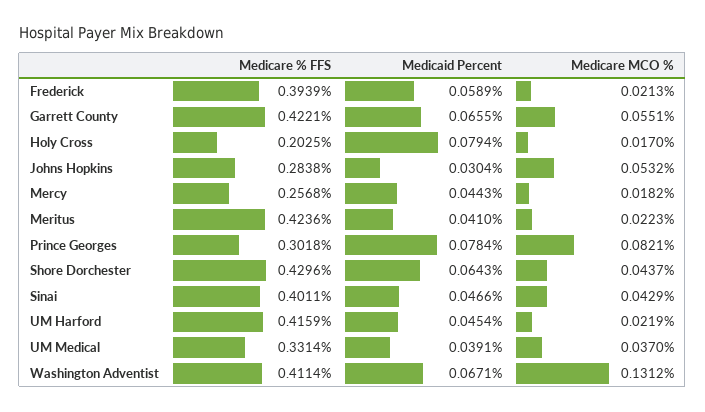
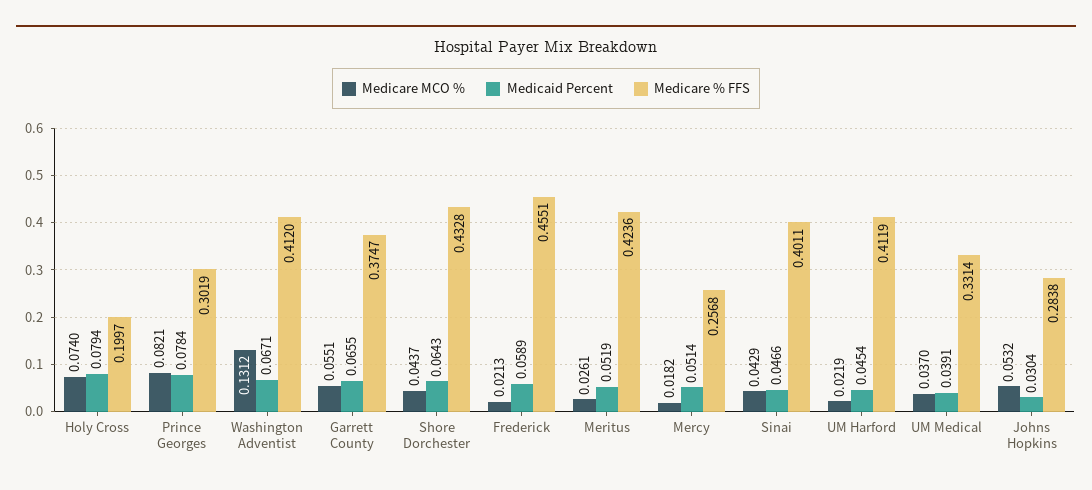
  {
    "Medicare % FFS": {
-     "Frederick": 0.3939,
+     "Frederick": 0.4551,
-     "Garrett County": 0.4221,
+     "Garrett County": 0.3747,
-     "Holy Cross": 0.2025,
+     "Holy Cross": 0.1997,
      "Johns Hopkins": 0.2838,
      "Mercy": 0.2568,
      "Meritus": 0.4236,
-     "Prince Georges": 0.3018,
+     "Prince Georges": 0.3019,
-     "Shore Dorchester": 0.4296,
+     "Shore Dorchester": 0.4328,
      "Sinai": 0.4011,
-     "UM Harford": 0.4159,
+     "UM Harford": 0.4119,
      "UM Medical": 0.3314,
-     "Washington Adventist": 0.4114
+     "Washington Adventist": 0.412
    },
    "Medicaid Percent": {
      "Frederick": 0.0589,
      "Garrett County": 0.0655,
      "Holy Cross": 0.0794,
      "Johns Hopkins": 0.0304,
-     "Mercy": 0.0443,
+     "Mercy": 0.0514,
-     "Meritus": 0.041,
+     "Meritus": 0.0519,
      "Prince Georges": 0.0784,
      "Shore Dorchester": 0.0643,
      "Sinai": 0.0466,
      "UM Harford": 0.0454,
      "UM Medical": 0.0391,
      "Washington Adventist": 0.0671
    },
    "Medicare MCO %": {
      "Frederick": 0.0213,
      "Garrett County": 0.0551,
-     "Holy Cross": 0.017,
+     "Holy Cross": 0.074,
      "Johns Hopkins": 0.0532,
      "Mercy": 0.0182,
-     "Meritus": 0.0223,
+     "Meritus": 0.0261,
      "Prince Georges": 0.0821,
      "Shore Dorchester": 0.0437,
      "Sinai": 0.0429,
      "UM Harford": 0.0219,
      "UM Medical": 0.037,
      "Washington Adventist": 0.1312
    }
  }

